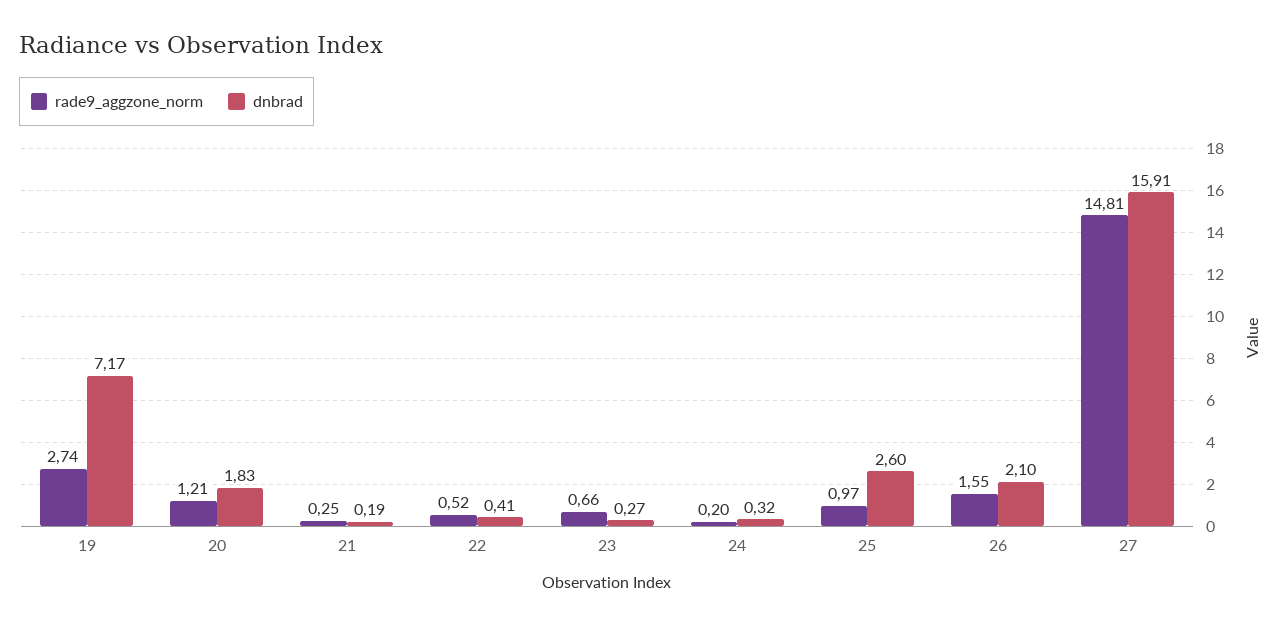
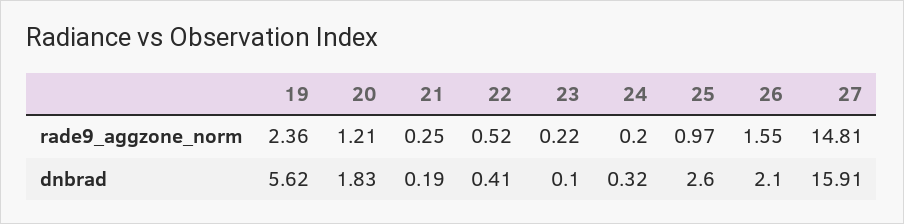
  {
    "rade9_aggzone_norm": {
-     "19": 2.74,
+     "19": 2.36,
      "20": 1.21,
      "21": 0.25,
      "22": 0.52,
-     "23": 0.66,
+     "23": 0.22,
      "24": 0.2,
      "25": 0.97,
      "26": 1.55,
      "27": 14.81
    },
    "dnbrad": {
-     "19": 7.17,
+     "19": 5.62,
      "20": 1.83,
      "21": 0.19,
      "22": 0.41,
-     "23": 0.27,
+     "23": 0.1,
      "24": 0.32,
      "25": 2.6,
      "26": 2.1,
      "27": 15.91
    }
  }

